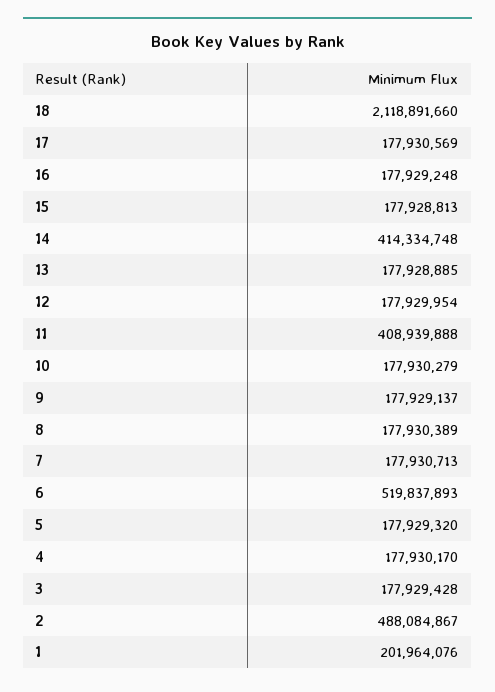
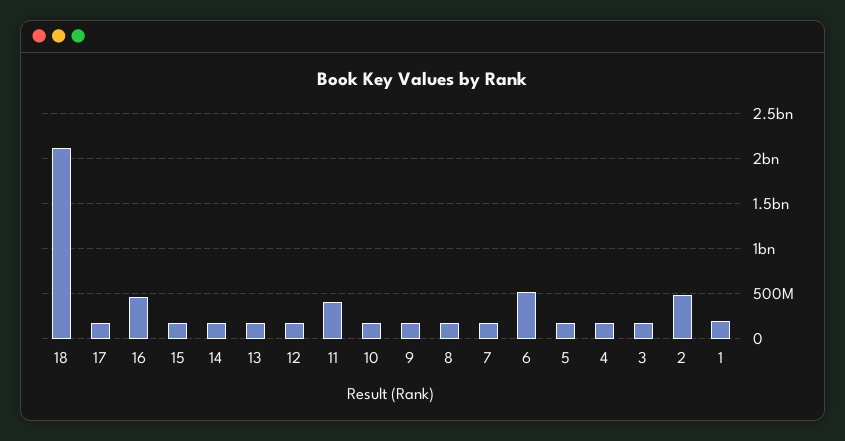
  {
    "18": 2118891660,
    "17": 177930569,
-   "16": 177929248,
+   "16": 500000000,
    "15": 177928813,
-   "14": 414334748,
+   "14": 200000000,
    "13": 177928885,
    "12": 177929954,
    "11": 408939888,
    "10": 177930279,
    "9": 177929137,
    "8": 177930389,
    "7": 177930713,
    "6": 519837893,
    "5": 177929320,
    "4": 177930170,
    "3": 177929428,
    "2": 488084867,
    "1": 201964076
  }

